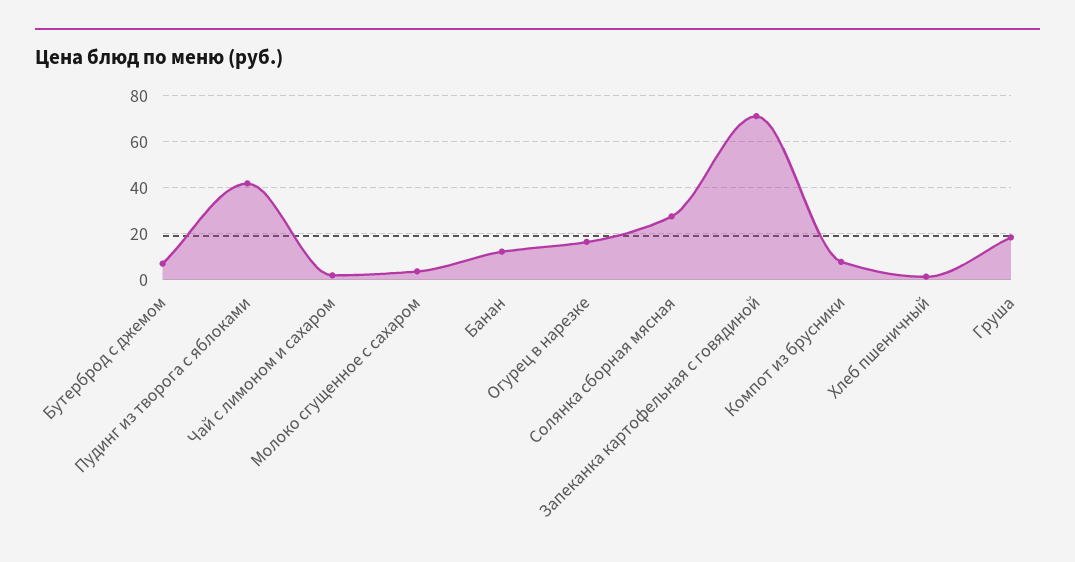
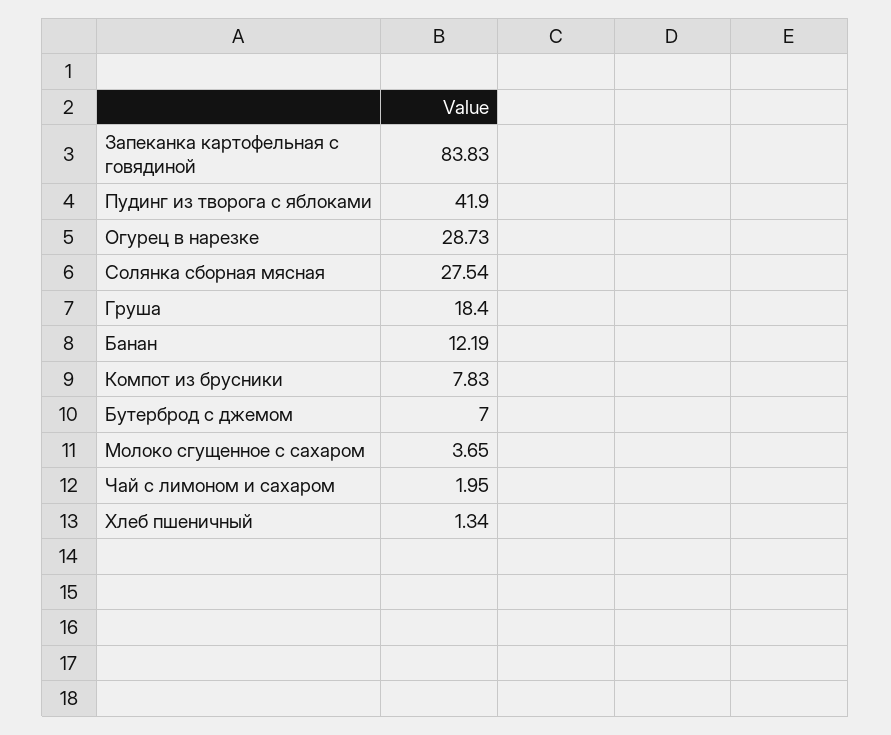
  {
    "Бутерброд с джемом": 7,
    "Пудинг из творога с яблоками": 41.9,
    "Чай с лимоном и сахаром": 1.95,
    "Молоко сгущенное с сахаром": 3.65,
    "Банан": 12.19,
-   "Огурец в нарезке": 15,
+   "Огурец в нарезке": 28.73,
    "Солянка сборная мясная": 27.54,
-   "Запеканка картофельная с говядиной": 70,
+   "Запеканка картофельная с говядиной": 83.83,
    "Компот из брусники": 7.83,
    "Хлеб пшеничный": 1.34,
    "Груша": 18.4
  }

